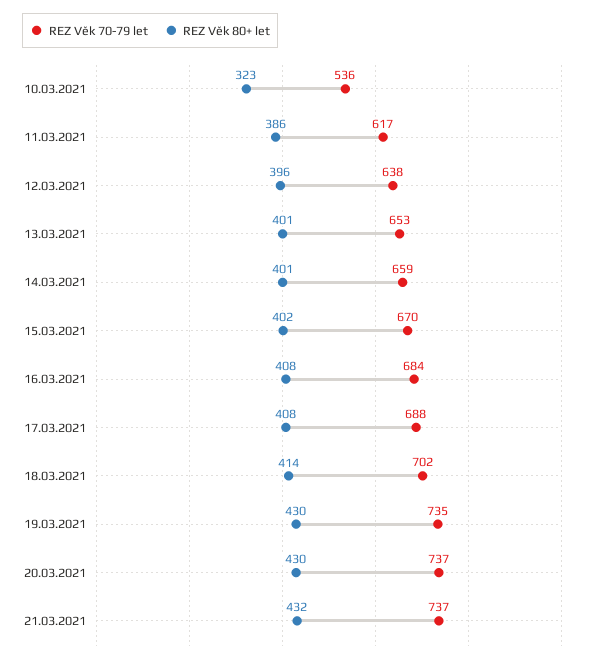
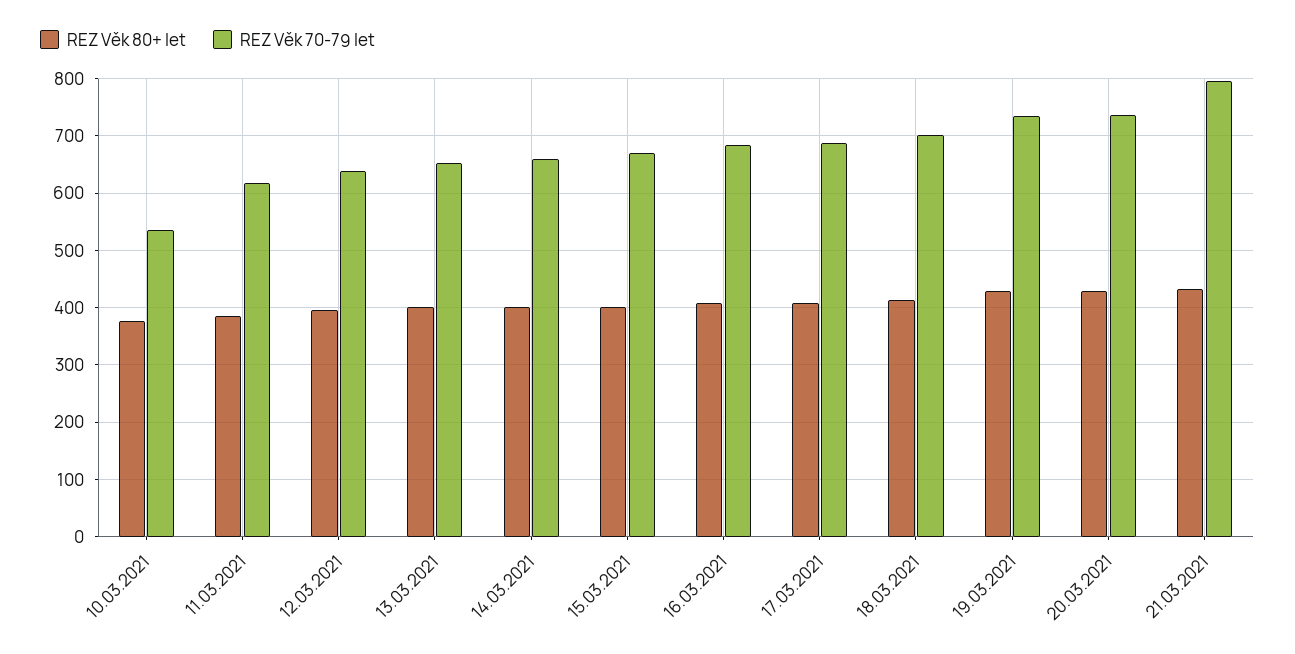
  {
    "REZ Věk 70-79 let": {
      "10.03.2021": 536,
      "11.03.2021": 617,
      "12.03.2021": 638,
      "13.03.2021": 653,
      "14.03.2021": 659,
      "15.03.2021": 670,
      "16.03.2021": 684,
      "17.03.2021": 688,
      "18.03.2021": 702,
      "19.03.2021": 735,
      "20.03.2021": 737,
-     "21.03.2021": 737
+     "21.03.2021": 800
    },
    "REZ Věk 80+ let": {
-     "10.03.2021": 323,
+     "10.03.2021": 380,
      "11.03.2021": 386,
      "12.03.2021": 396,
      "13.03.2021": 401,
      "14.03.2021": 401,
      "15.03.2021": 402,
      "16.03.2021": 408,
      "17.03.2021": 408,
      "18.03.2021": 414,
      "19.03.2021": 430,
      "20.03.2021": 430,
      "21.03.2021": 432
    }
  }

